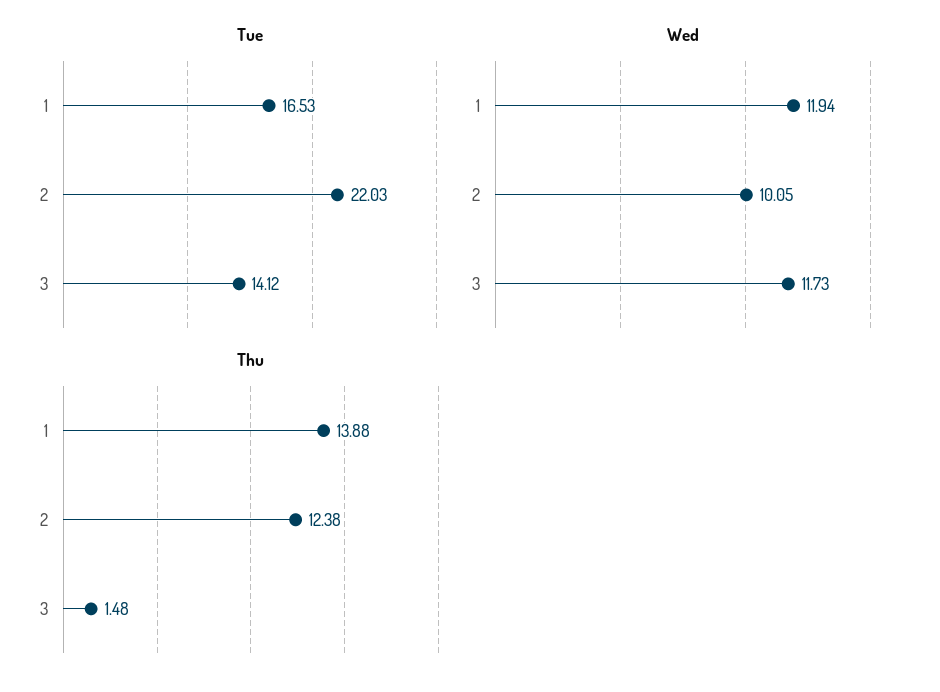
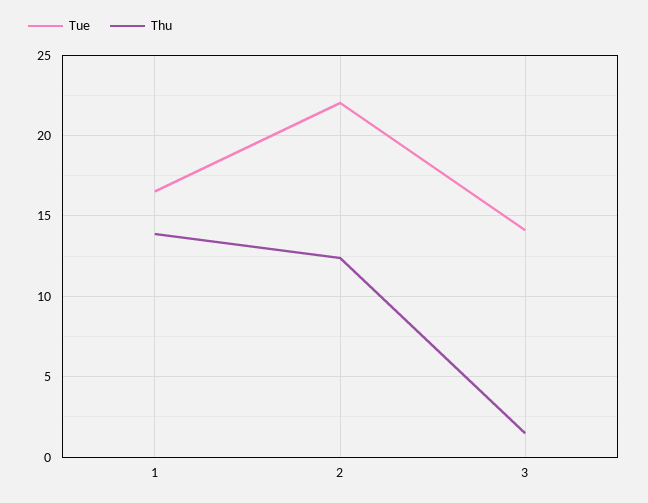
  {
    "Tue": {
      "1": 16.53,
      "2": 22.03,
      "3": 14.12
    },
-   "Wed": {
-     "1": 11.94,
-     "2": 10.05,
-     "3": 11.73
-   },
    "Thu": {
      "1": 13.88,
      "2": 12.38,
      "3": 1.48
    }
  }

